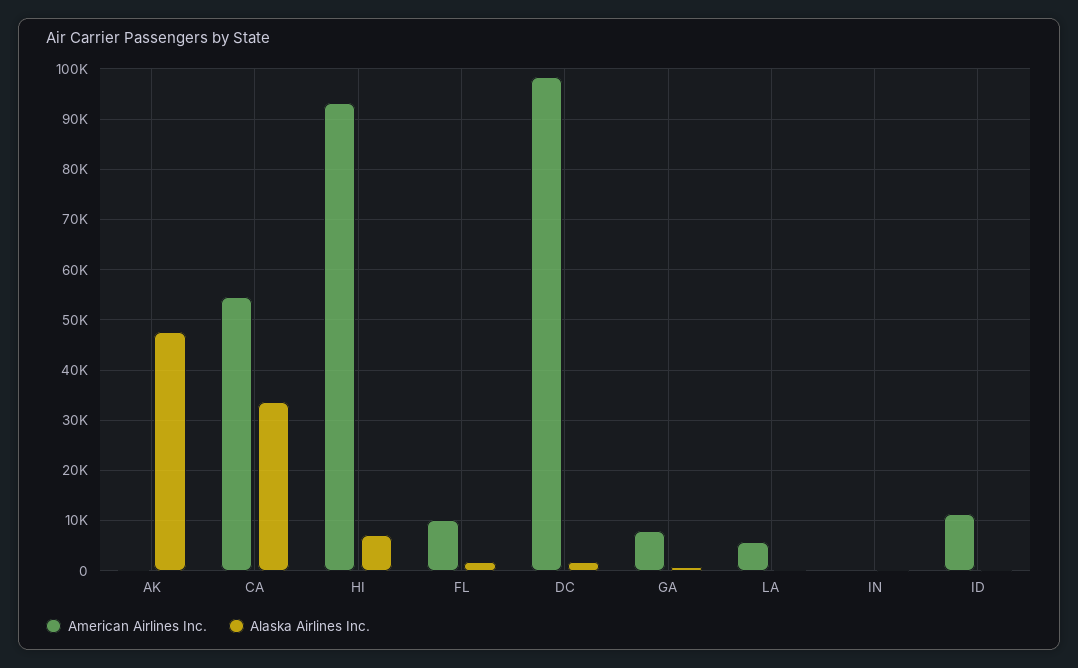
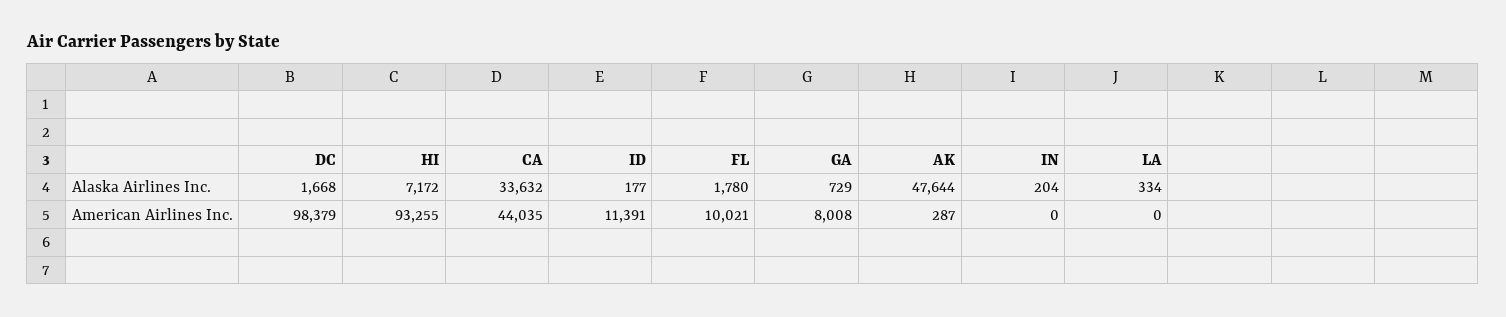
  {
    "American Airlines Inc.": {
      "AK": 287,
-     "CA": 54000,
+     "CA": 44035,
      "HI": 93255,
      "FL": 10021,
      "DC": 98379,
      "GA": 8008,
-     "LA": 6000,
+     "LA": 0,
      "IN": 0,
      "ID": 11391
    },
    "Alaska Airlines Inc.": {
      "AK": 47644,
      "CA": 33632,
      "HI": 7172,
      "FL": 1780,
      "DC": 1668,
      "GA": 729,
      "LA": 334,
      "IN": 204,
      "ID": 177
    }
  }

